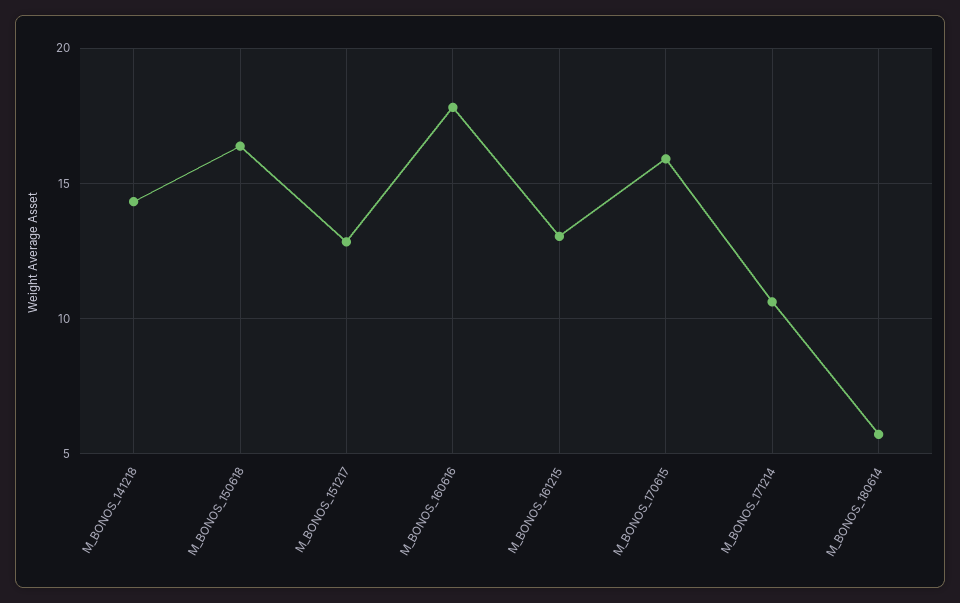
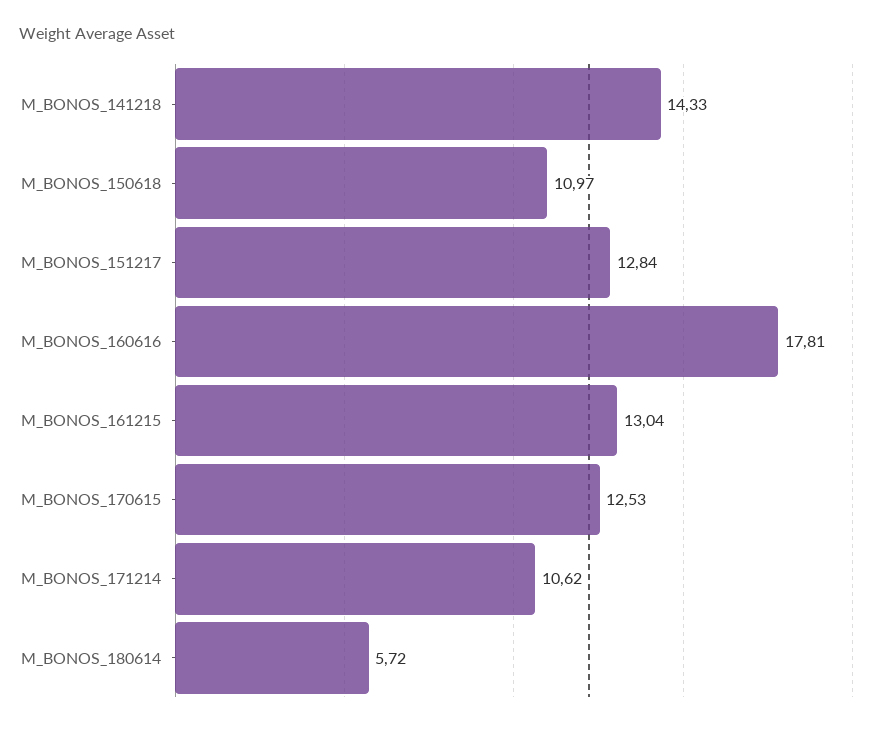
  {
    "M_BONOS_141218": 14.33,
-   "M_BONOS_150618": 16.5,
+   "M_BONOS_150618": 10.97,
    "M_BONOS_151217": 12.84,
    "M_BONOS_160616": 17.81,
    "M_BONOS_161215": 13.04,
-   "M_BONOS_170615": 16,
+   "M_BONOS_170615": 12.53,
    "M_BONOS_171214": 10.62,
    "M_BONOS_180614": 5.72
  }

